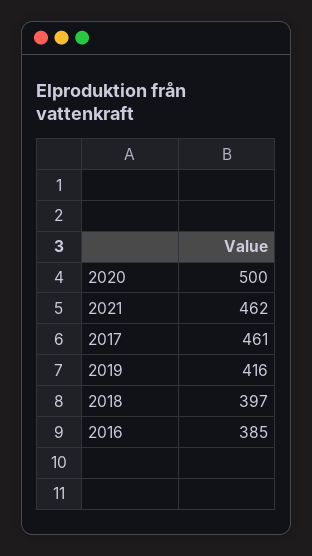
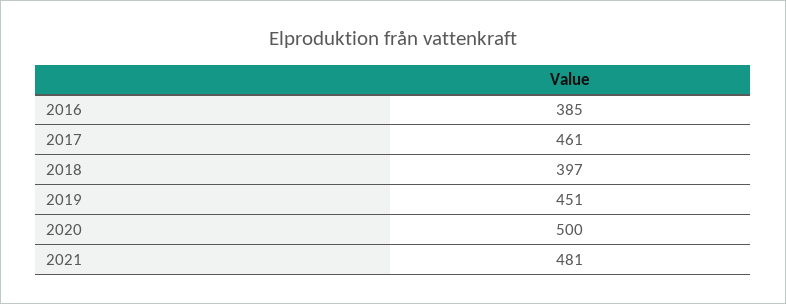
  {
    "2020": 500,
-   "2021": 462,
+   "2021": 481,
    "2017": 461,
-   "2019": 416,
+   "2019": 451,
    "2018": 397,
    "2016": 385
  }

